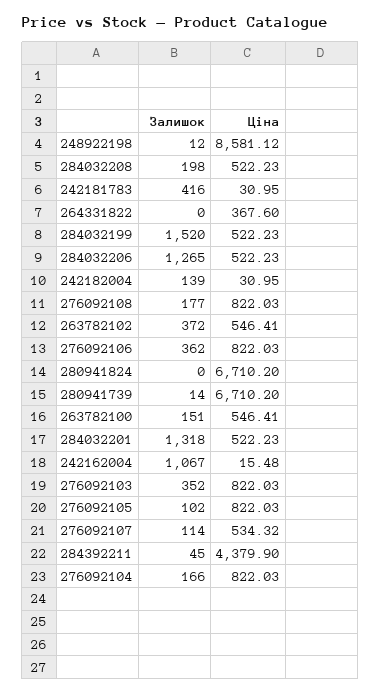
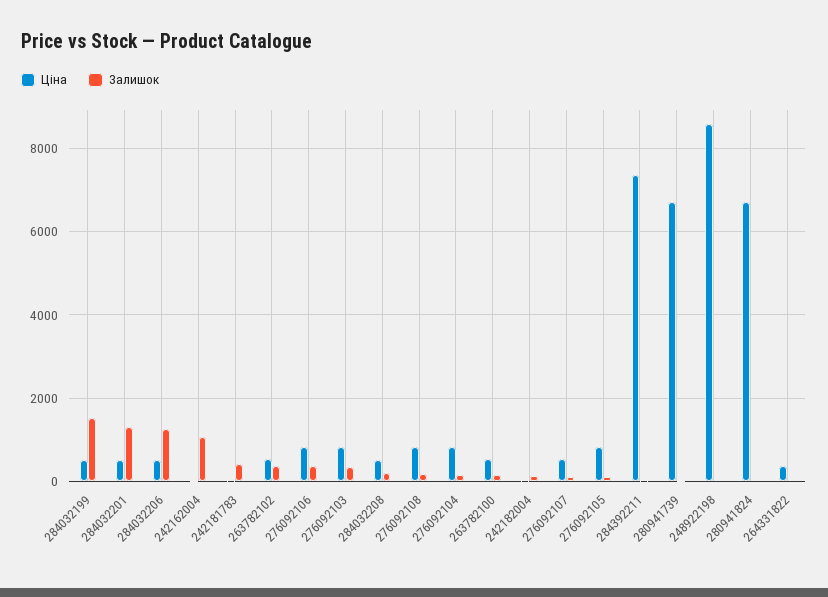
  {
    "Залишок": {
      "248922198": 12,
      "284032208": 198,
      "242181783": 416,
      "264331822": 0,
      "284032199": 1520,
      "284032206": 1265,
      "242182004": 139,
      "276092108": 177,
      "263782102": 372,
      "276092106": 362,
      "280941824": 0,
      "280941739": 14,
      "263782100": 151,
      "284032201": 1318,
      "242162004": 1067,
      "276092103": 352,
      "276092105": 102,
      "276092107": 114,
      "284392211": 45,
      "276092104": 166
    },
    "Ціна": {
      "248922198": 8581.12,
      "284032208": 522.23,
      "242181783": 30.95,
      "264331822": 367.6,
      "284032199": 522.23,
      "284032206": 522.23,
      "242182004": 30.95,
      "276092108": 822.03,
      "263782102": 546.41,
      "276092106": 822.03,
      "280941824": 6710.2,
      "280941739": 6710.2,
      "263782100": 546.41,
      "284032201": 522.23,
      "242162004": 15.48,
      "276092103": 822.03,
      "276092105": 822.03,
      "276092107": 534.32,
-     "284392211": 4379.9,
+     "284392211": 7400,
      "276092104": 822.03
    }
  }

